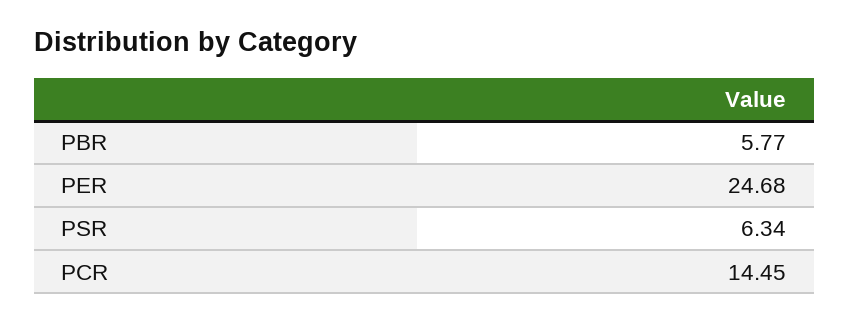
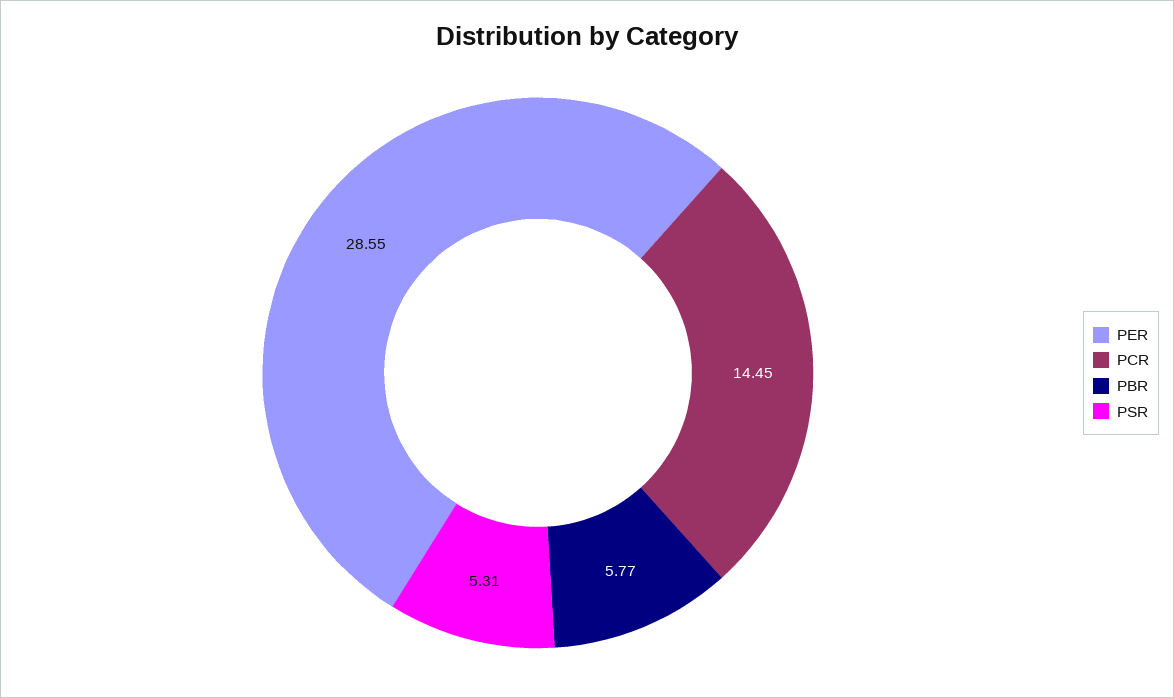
  {
    "PBR": 5.77,
-   "PER": 24.68,
+   "PER": 28.55,
-   "PSR": 6.34,
+   "PSR": 5.31,
    "PCR": 14.45
  }

